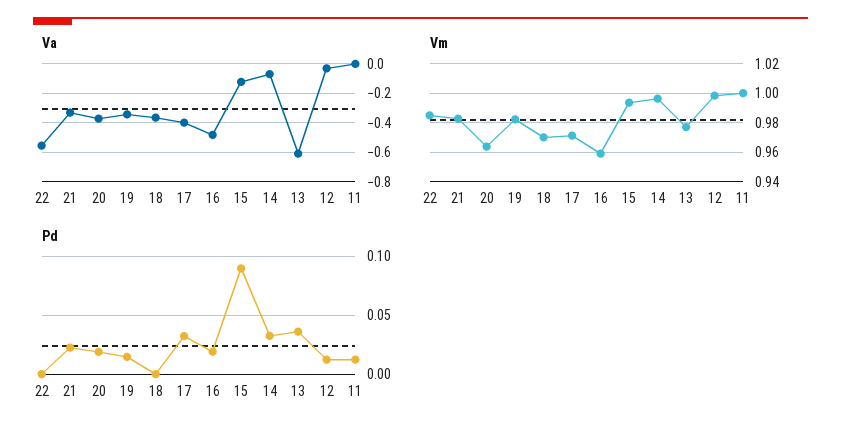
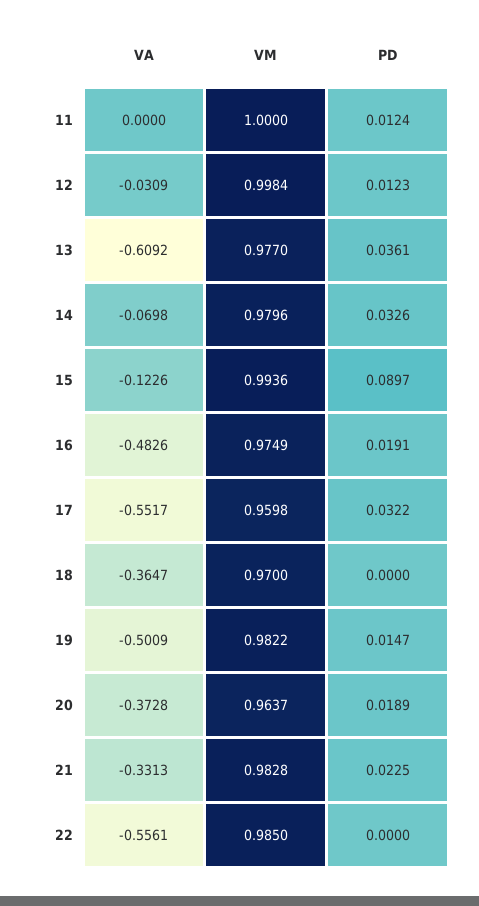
  {
    "Va": {
      "22": -0.5561,
      "21": -0.3313,
      "20": -0.3728,
-     "19": -0.35,
+     "19": -0.5009,
      "18": -0.3647,
-     "17": -0.4,
+     "17": -0.5517,
      "16": -0.4826,
      "15": -0.1226,
      "14": -0.0698,
      "13": -0.6092,
      "12": -0.0309,
      "11": 0
    },
    "Vm": {
      "22": 0.985,
      "21": 0.9828,
      "20": 0.9637,
      "19": 0.9822,
      "18": 0.97,
-     "17": 0.97,
+     "17": 0.9598,
-     "16": 0.96,
+     "16": 0.9749,
      "15": 0.9936,
-     "14": 0.995,
+     "14": 0.9796,
      "13": 0.977,
      "12": 0.9984,
      "11": 1
    },
    "Pd": {
      "22": 0,
      "21": 0.0225,
      "20": 0.0189,
      "19": 0.0147,
      "18": 0,
      "17": 0.0322,
      "16": 0.0191,
      "15": 0.0897,
      "14": 0.0326,
      "13": 0.0361,
      "12": 0.0123,
      "11": 0.0124
    }
  }

